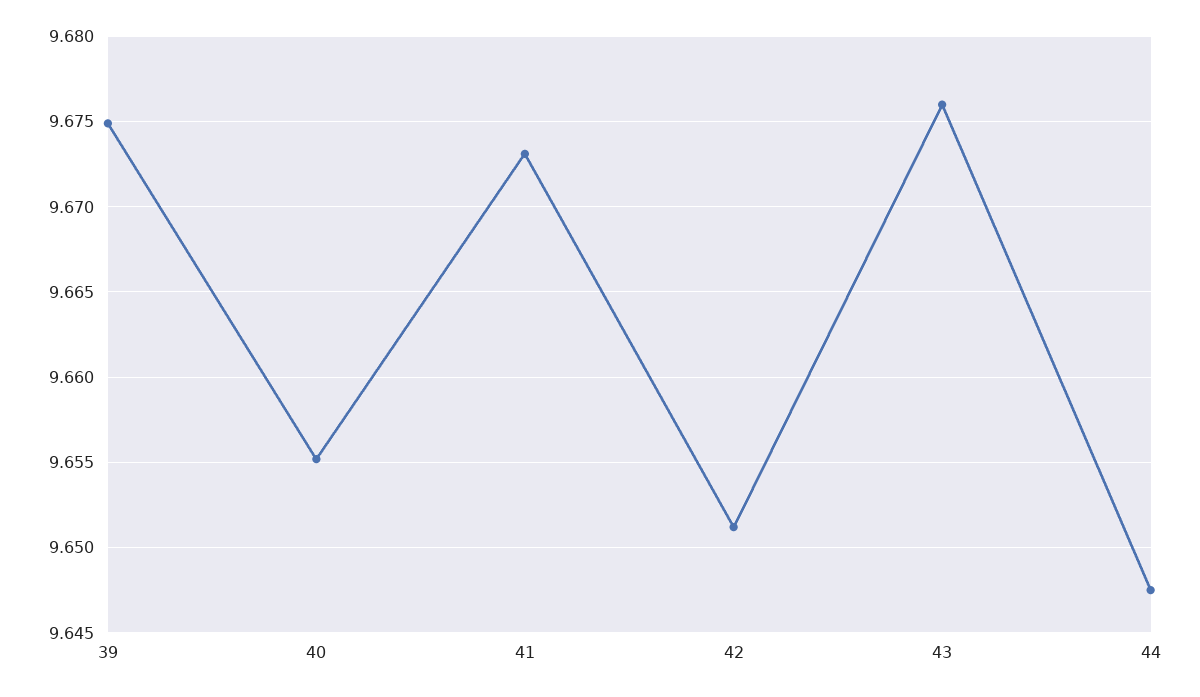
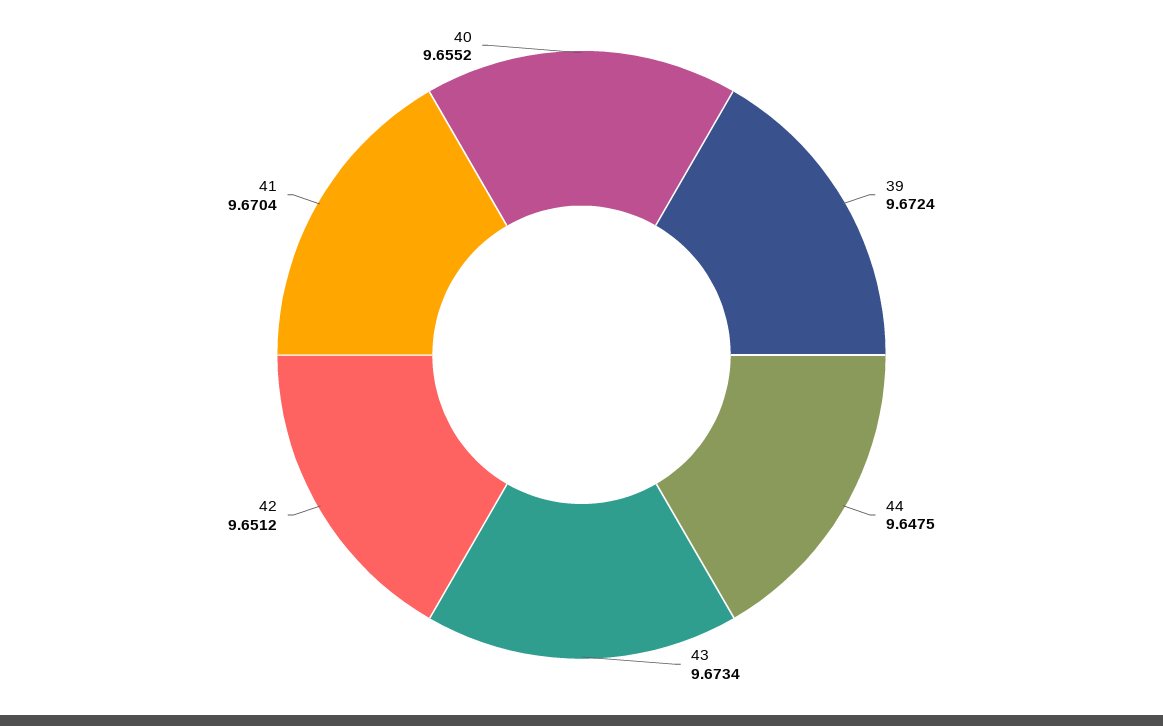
  {
-   "39": 9.675,
+   "39": 9.6724,
    "40": 9.6552,
-   "41": 9.673,
+   "41": 9.6704,
    "42": 9.6512,
-   "43": 9.676,
+   "43": 9.6734,
    "44": 9.6475
  }

